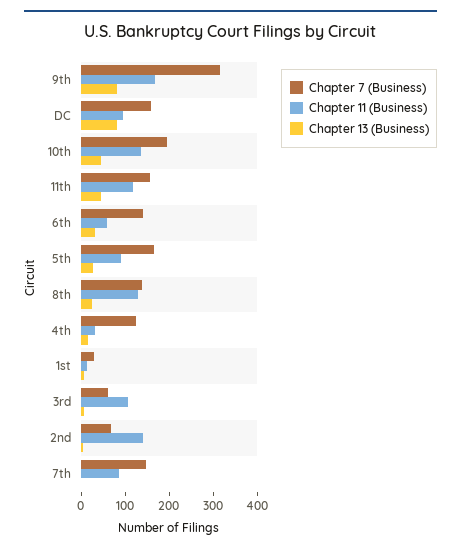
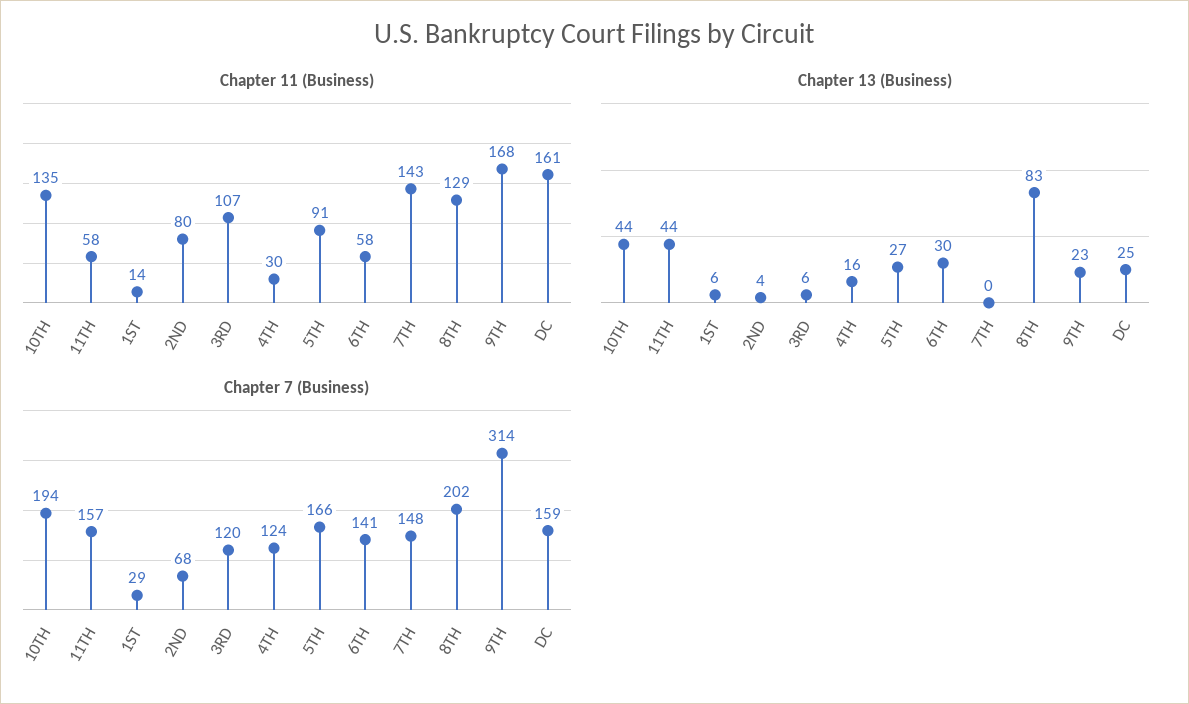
  {
    "Chapter 7 (Business)": {
      "9th": 314,
      "DC": 159,
      "10th": 194,
      "11th": 157,
      "6th": 141,
      "5th": 166,
-     "8th": 140,
+     "8th": 202,
      "4th": 124,
      "1st": 29,
-     "3rd": 60,
+     "3rd": 120,
      "2nd": 68,
      "7th": 148
    },
    "Chapter 11 (Business)": {
      "9th": 168,
-     "DC": 100,
+     "DC": 161,
      "10th": 135,
-     "11th": 120,
+     "11th": 58,
      "6th": 58,
      "5th": 91,
      "8th": 129,
      "4th": 30,
      "1st": 14,
      "3rd": 107,
-     "2nd": 140,
+     "2nd": 80,
-     "7th": 80
+     "7th": 143
    },
    "Chapter 13 (Business)": {
-     "9th": 80,
+     "9th": 23,
-     "DC": 80,
+     "DC": 25,
      "10th": 44,
      "11th": 44,
      "6th": 30,
      "5th": 27,
-     "8th": 20,
+     "8th": 83,
      "4th": 16,
      "1st": 6,
      "3rd": 6,
      "2nd": 4,
      "7th": 0
    }
  }

